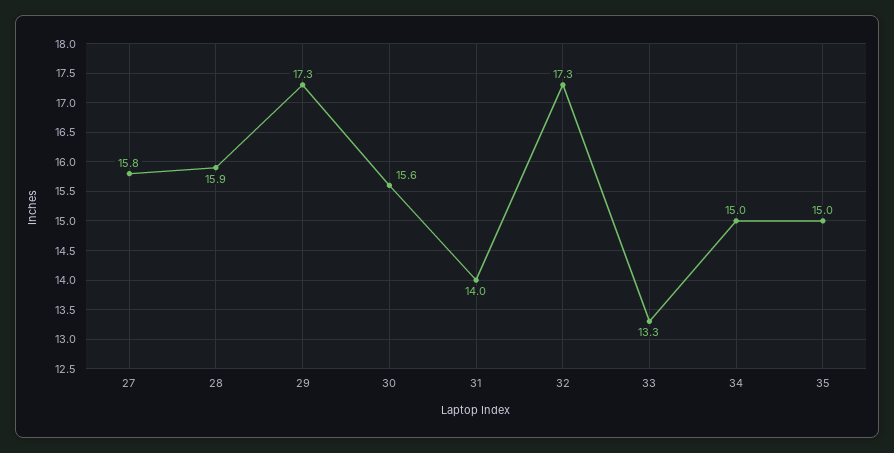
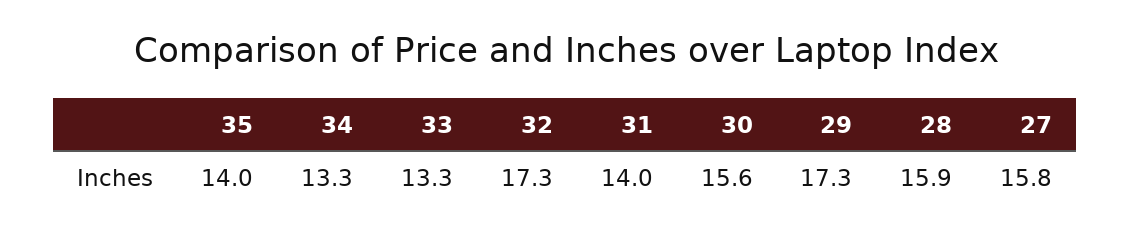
  {
    "27": 15.8,
    "28": 15.9,
    "29": 17.3,
    "30": 15.6,
    "31": 14,
    "32": 17.3,
    "33": 13.3,
-   "34": 15,
+   "34": 13.3,
-   "35": 15
+   "35": 14
  }

